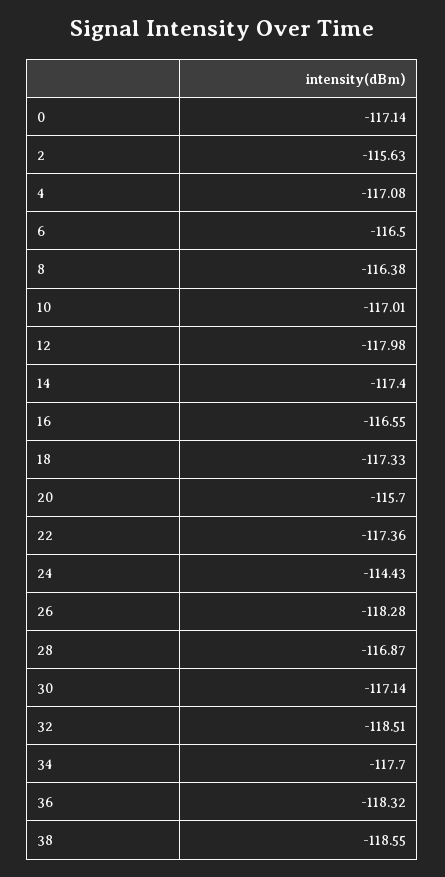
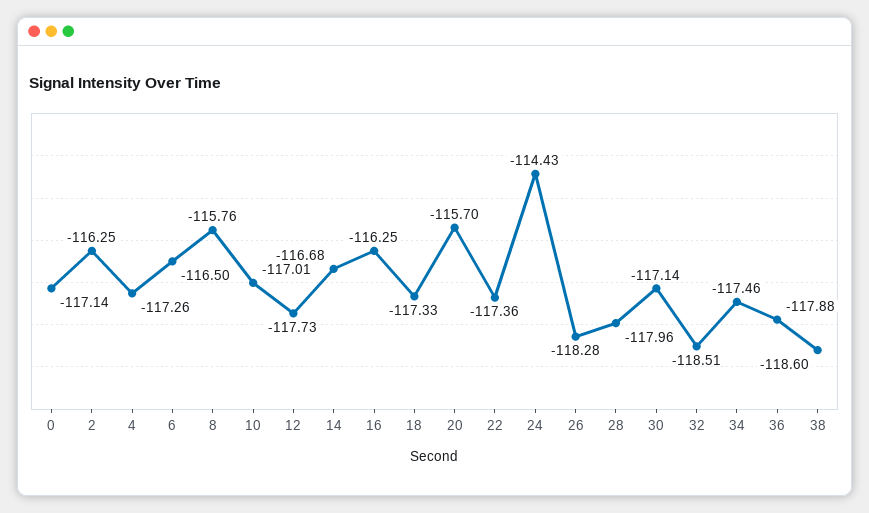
  {
    "0": -117.14,
-   "2": -115.63,
+   "2": -116.25,
-   "4": -117.08,
+   "4": -117.26,
    "6": -116.5,
-   "8": -116.38,
+   "8": -115.76,
    "10": -117.01,
-   "12": -117.98,
+   "12": -117.73,
-   "14": -117.4,
+   "14": -116.68,
-   "16": -116.55,
+   "16": -116.25,
    "18": -117.33,
    "20": -115.7,
    "22": -117.36,
    "24": -114.43,
    "26": -118.28,
-   "28": -116.87,
+   "28": -117.96,
    "30": -117.14,
    "32": -118.51,
-   "34": -117.7,
+   "34": -117.46,
-   "36": -118.32,
+   "36": -117.88,
-   "38": -118.55
+   "38": -118.6
  }

